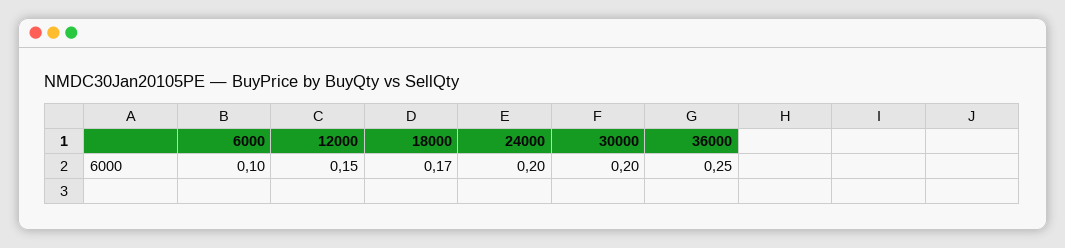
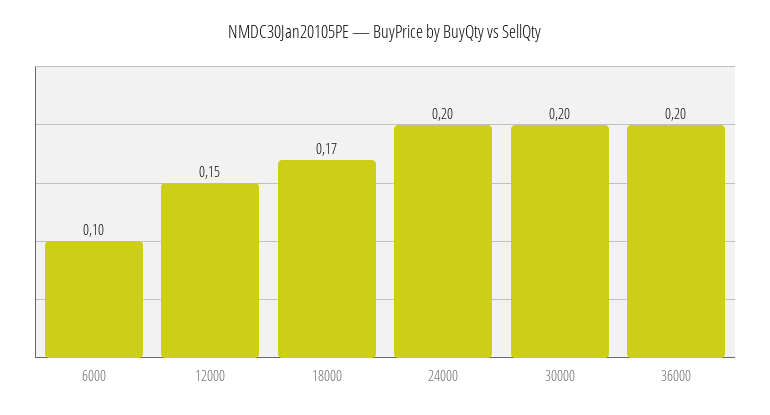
  {
    "6000": 0.1,
    "12000": 0.15,
    "18000": 0.17,
    "24000": 0.2,
    "30000": 0.2,
-   "36000": 0.25
+   "36000": 0.2
  }

